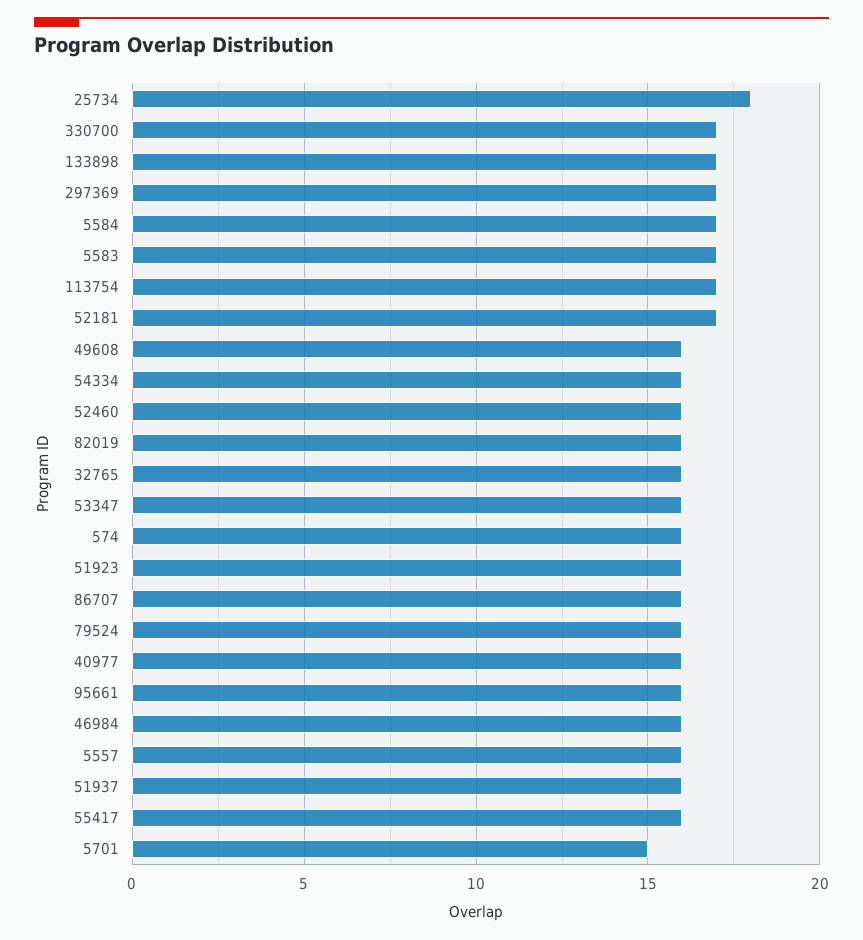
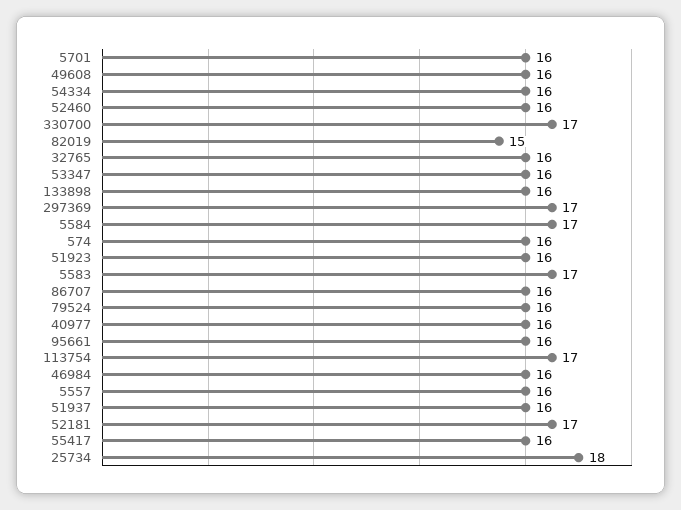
  {
    "25734": 18,
    "330700": 17,
-   "133898": 17,
+   "133898": 16,
    "297369": 17,
    "5584": 17,
    "5583": 17,
    "113754": 17,
    "52181": 17,
    "49608": 16,
    "54334": 16,
    "52460": 16,
-   "82019": 16,
+   "82019": 15,
    "32765": 16,
    "53347": 16,
    "574": 16,
    "51923": 16,
    "86707": 16,
    "79524": 16,
    "40977": 16,
    "95661": 16,
    "46984": 16,
    "5557": 16,
    "51937": 16,
    "55417": 16,
-   "5701": 15
+   "5701": 16
  }

